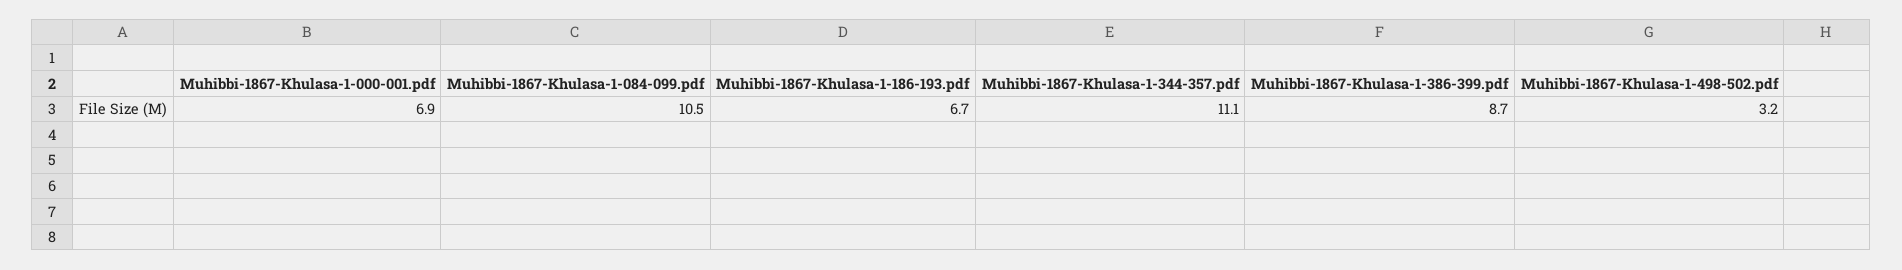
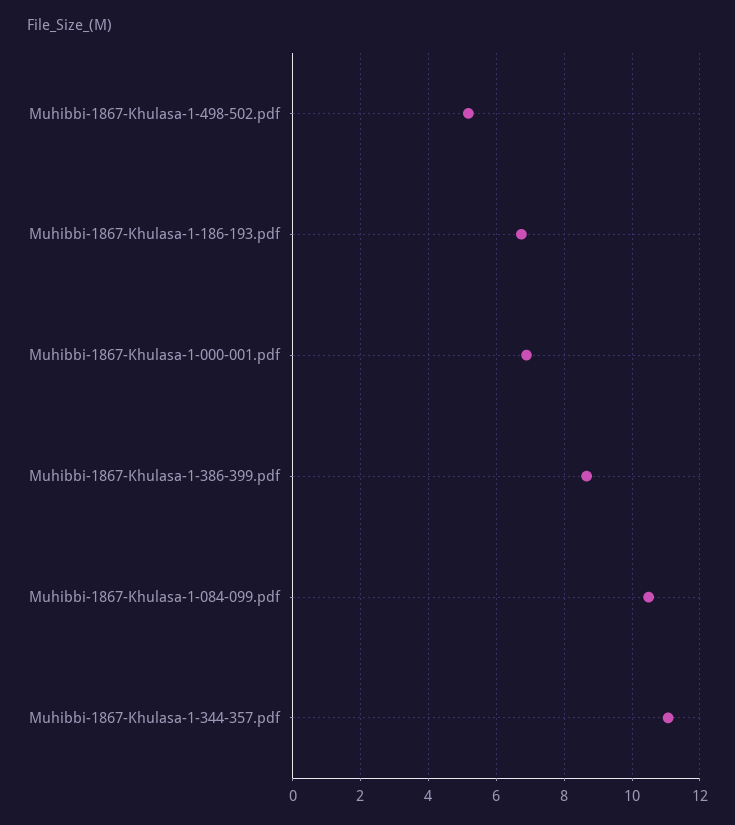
  {
    "Muhibbi-1867-Khulasa-1-000-001.pdf": 6.9,
    "Muhibbi-1867-Khulasa-1-084-099.pdf": 10.5,
    "Muhibbi-1867-Khulasa-1-186-193.pdf": 6.7,
    "Muhibbi-1867-Khulasa-1-344-357.pdf": 11.1,
    "Muhibbi-1867-Khulasa-1-386-399.pdf": 8.7,
-   "Muhibbi-1867-Khulasa-1-498-502.pdf": 3.2
+   "Muhibbi-1867-Khulasa-1-498-502.pdf": 5.2
  }

